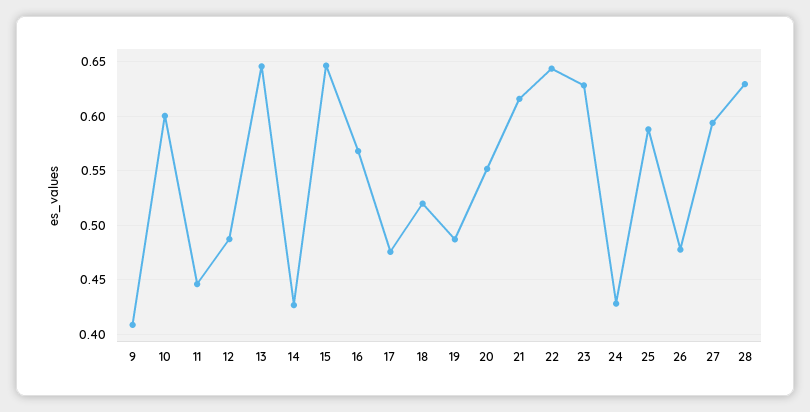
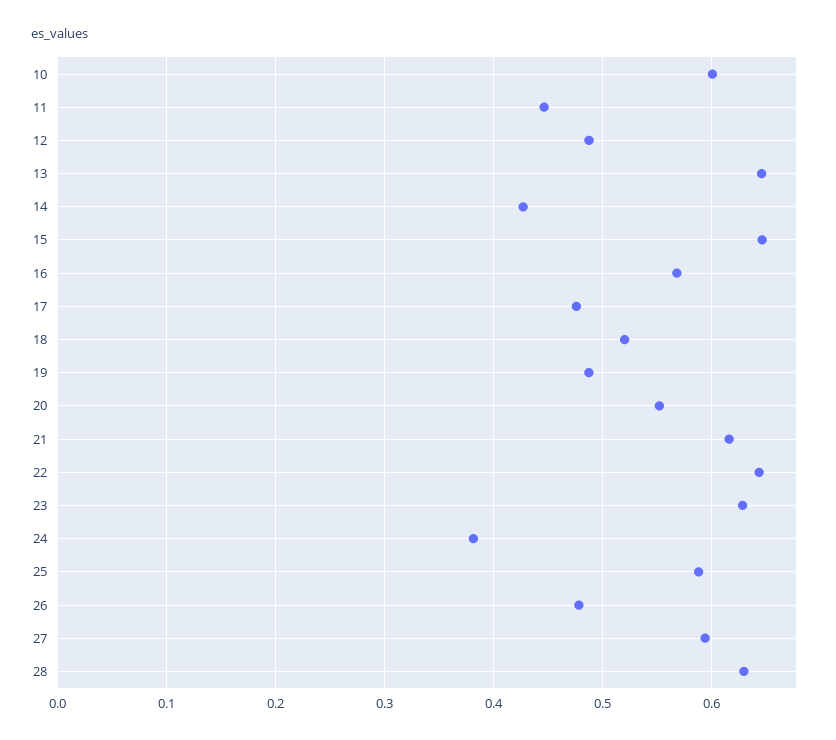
  {
-   "9": 0.41,
    "10": 0.6,
    "11": 0.45,
    "12": 0.49,
    "13": 0.65,
    "14": 0.43,
    "15": 0.65,
    "16": 0.57,
    "17": 0.48,
    "18": 0.52,
    "19": 0.49,
    "20": 0.55,
    "21": 0.62,
    "22": 0.64,
    "23": 0.63,
-   "24": 0.43,
+   "24": 0.38,
    "25": 0.59,
    "26": 0.48,
    "27": 0.59,
    "28": 0.63
  }

